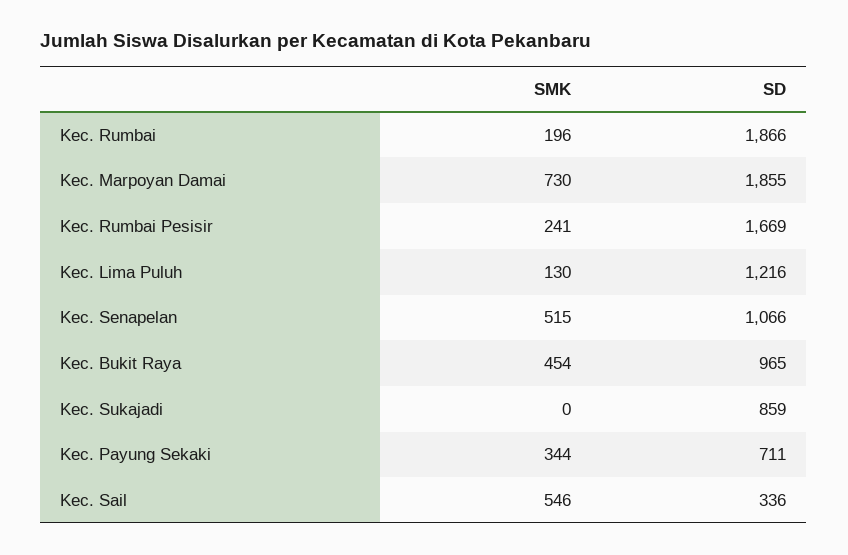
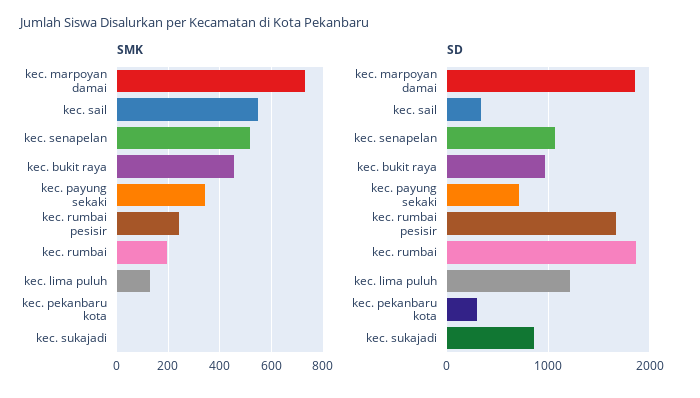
  {
    "SMK": {
      "Kec. Rumbai": 196,
      "Kec. Marpoyan Damai": 730,
      "Kec. Rumbai Pesisir": 241,
      "Kec. Lima Puluh": 130,
      "Kec. Senapelan": 515,
      "Kec. Bukit Raya": 454,
      "Kec. Sukajadi": 0,
      "Kec. Payung Sekaki": 344,
-     "Kec. Sail": 546
+     "Kec. Sail": 546,
+     "kec. pekanbaru kota": 0
    },
    "SD": {
      "Kec. Rumbai": 1866,
      "Kec. Marpoyan Damai": 1855,
      "Kec. Rumbai Pesisir": 1669,
      "Kec. Lima Puluh": 1216,
      "Kec. Senapelan": 1066,
      "Kec. Bukit Raya": 965,
      "Kec. Sukajadi": 859,
      "Kec. Payung Sekaki": 711,
-     "Kec. Sail": 336
+     "Kec. Sail": 336,
+     "kec. pekanbaru kota": 300
    }
  }

